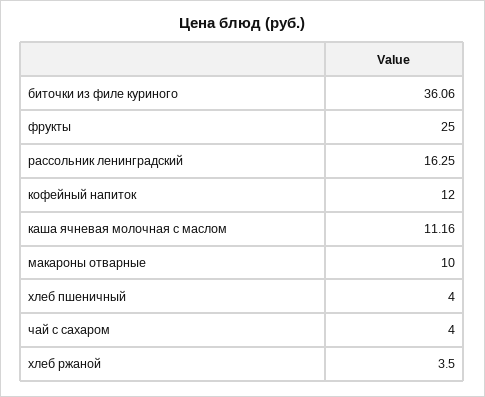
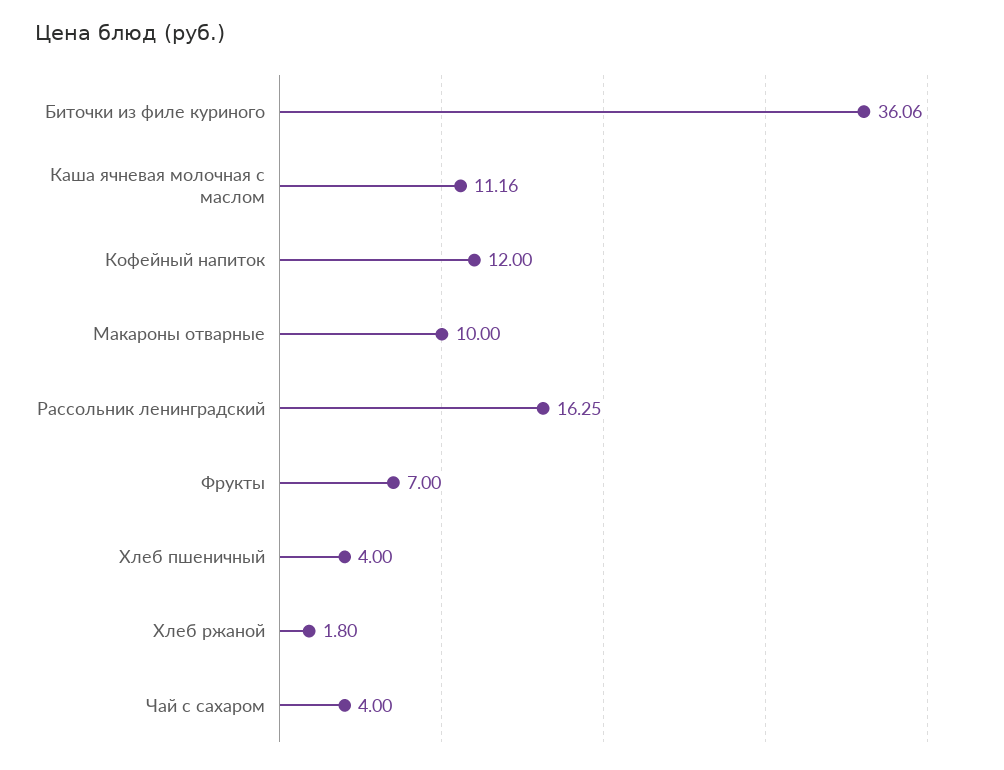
  {
    "биточки из филе куриного": 36.06,
-   "фрукты": 25,
+   "фрукты": 7,
    "рассольник ленинградский": 16.25,
    "кофейный напиток": 12,
    "каша ячневая молочная с маслом": 11.16,
    "макароны отварные": 10,
    "хлеб пшеничный": 4,
    "чай с сахаром": 4,
-   "хлеб ржаной": 3.5
+   "хлеб ржаной": 1.8
  }

